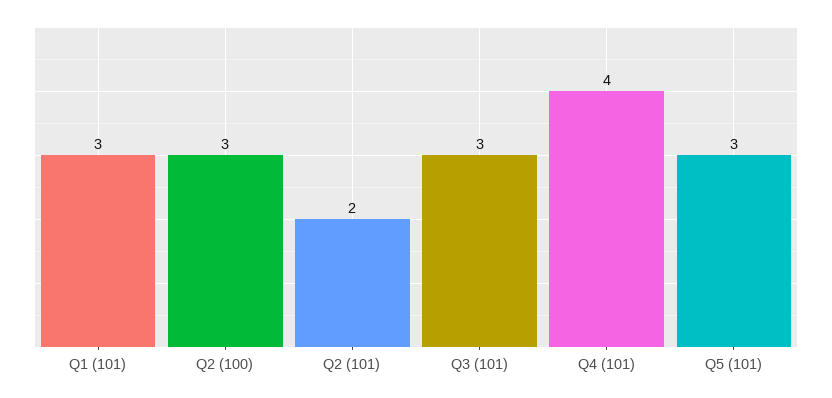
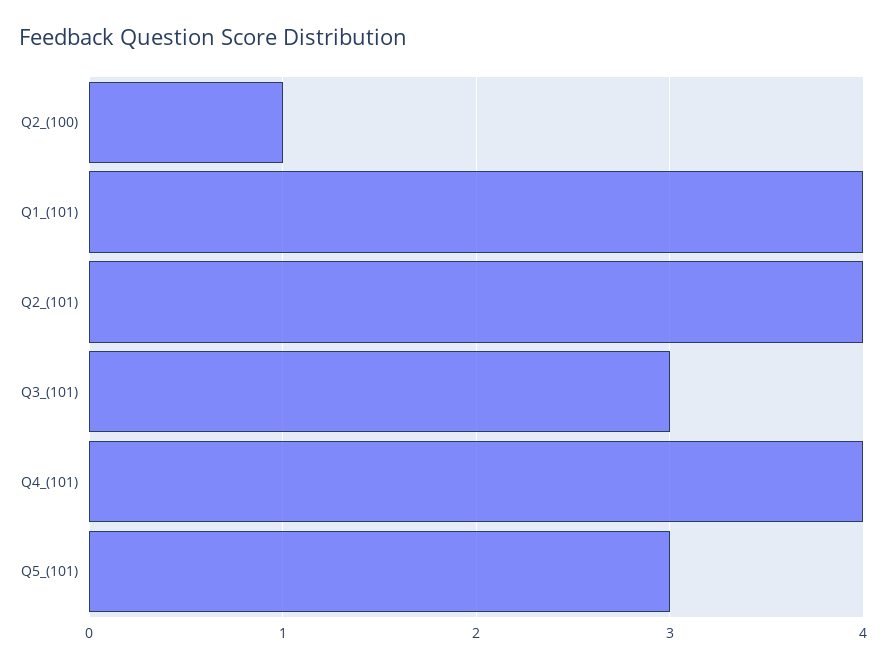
  {
-   "Q1 (101)": 3,
+   "Q1 (101)": 4,
-   "Q2 (100)": 3,
+   "Q2 (100)": 1,
-   "Q2 (101)": 2,
+   "Q2 (101)": 4,
    "Q3 (101)": 3,
    "Q4 (101)": 4,
    "Q5 (101)": 3
  }

